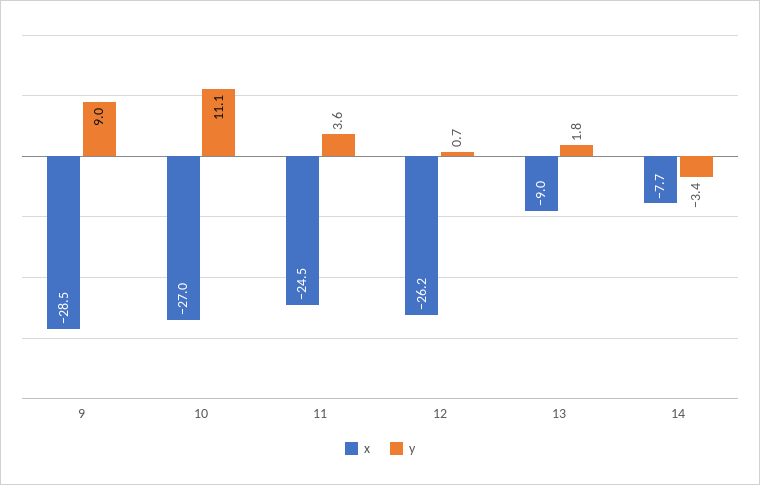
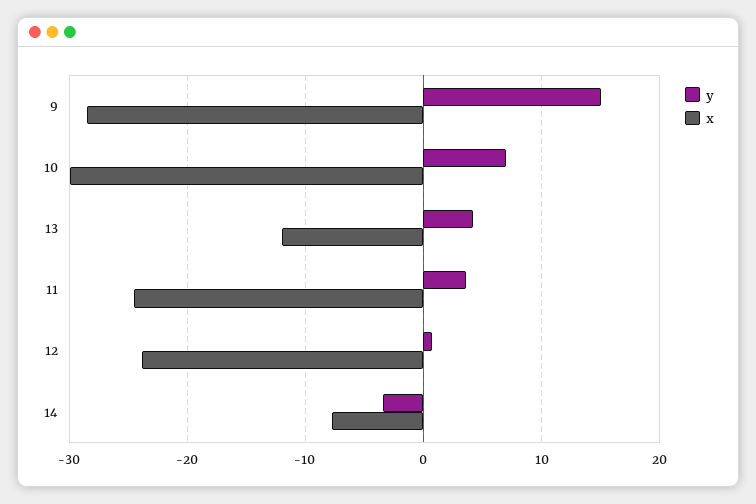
  {
    "x": {
      "9": -28.5,
-     "10": -27,
+     "10": -30,
      "11": -24.5,
-     "12": -26.2,
+     "12": -24,
-     "13": -9,
+     "13": -12,
      "14": -7.7
    },
    "y": {
-     "9": 9,
+     "9": 15,
-     "10": 11.1,
+     "10": 7,
      "11": 3.6,
      "12": 0.7,
-     "13": 1.8,
+     "13": 4,
      "14": -3.4
    }
  }

